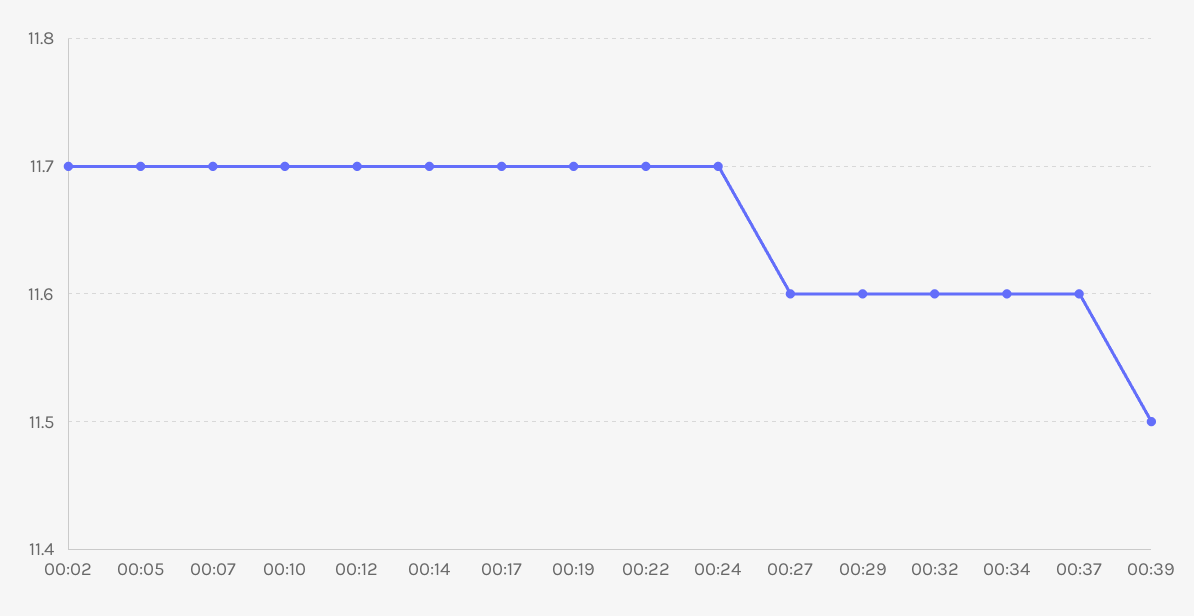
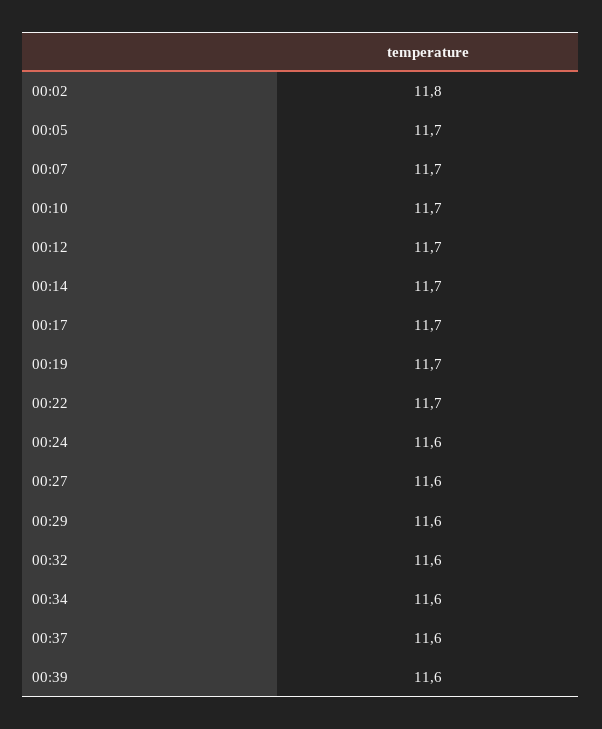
  {
-   "00:02": 11.7,
+   "00:02": 11.8,
    "00:05": 11.7,
    "00:07": 11.7,
    "00:10": 11.7,
    "00:12": 11.7,
    "00:14": 11.7,
    "00:17": 11.7,
    "00:19": 11.7,
    "00:22": 11.7,
-   "00:24": 11.7,
+   "00:24": 11.6,
    "00:27": 11.6,
    "00:29": 11.6,
    "00:32": 11.6,
    "00:34": 11.6,
    "00:37": 11.6,
-   "00:39": 11.5
+   "00:39": 11.6
  }

